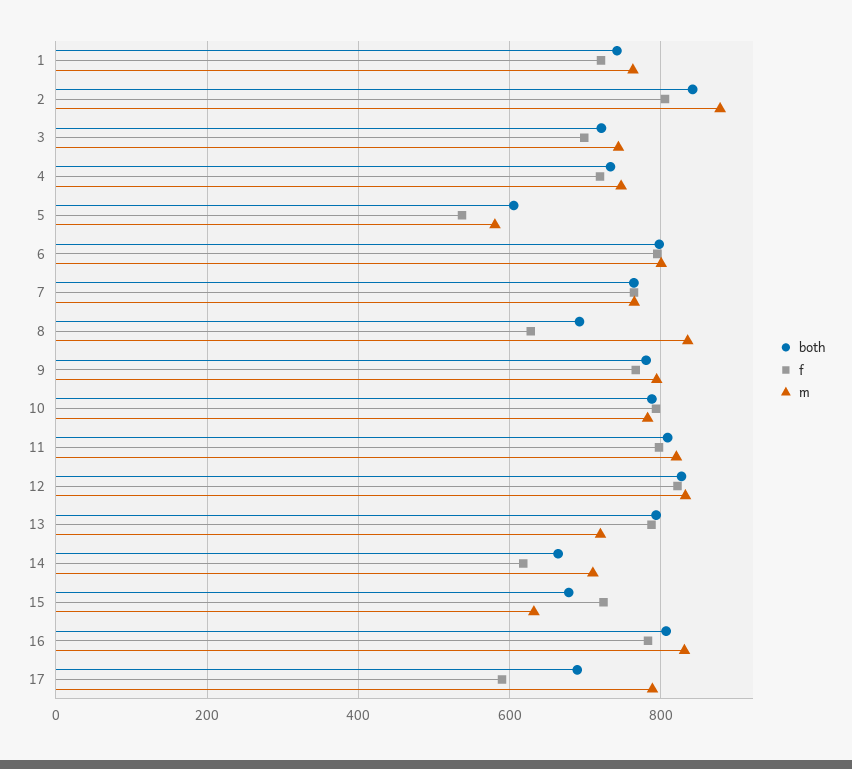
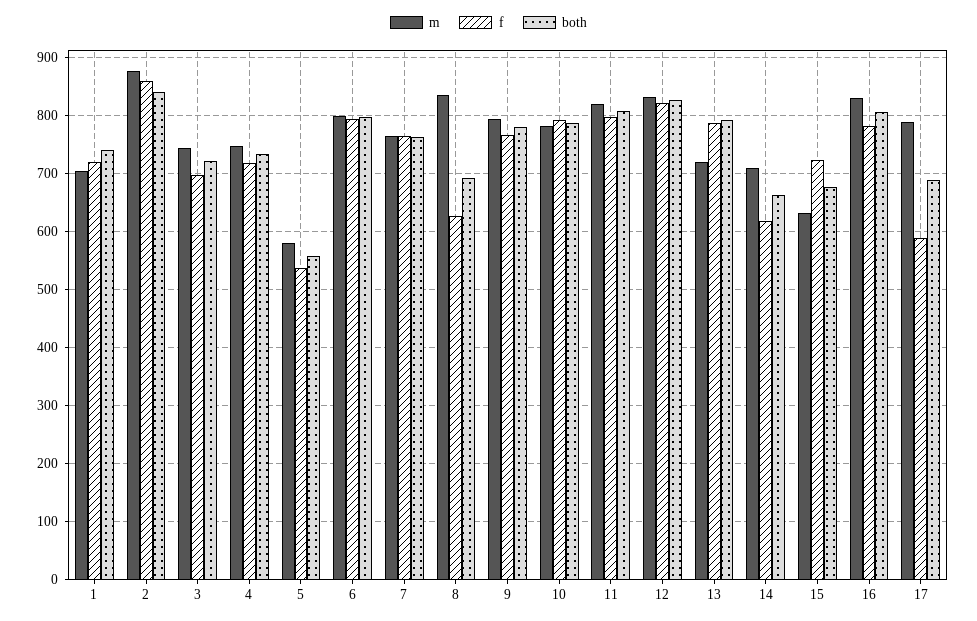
  {
    "both": {
      "1": 740,
      "2": 840,
      "3": 720,
      "4": 740,
-     "5": 600,
+     "5": 560,
      "6": 800,
      "7": 760,
      "8": 700,
      "9": 780,
      "10": 780,
      "11": 800,
      "12": 820,
      "13": 800,
      "14": 660,
      "15": 680,
      "16": 800,
      "17": 680
    },
    "f": {
      "1": 720,
-     "2": 800,
+     "2": 860,
      "3": 700,
      "4": 720,
      "5": 540,
      "6": 800,
      "7": 760,
      "8": 620,
      "9": 760,
      "10": 800,
      "11": 800,
      "12": 820,
      "13": 780,
      "14": 620,
      "15": 720,
      "16": 780,
      "17": 600
    },
    "m": {
-     "1": 760,
+     "1": 700,
      "2": 880,
      "3": 740,
      "4": 740,
      "5": 580,
      "6": 800,
      "7": 760,
      "8": 840,
      "9": 800,
      "10": 780,
      "11": 820,
      "12": 840,
      "13": 720,
      "14": 720,
      "15": 640,
      "16": 840,
      "17": 780
    }
  }

